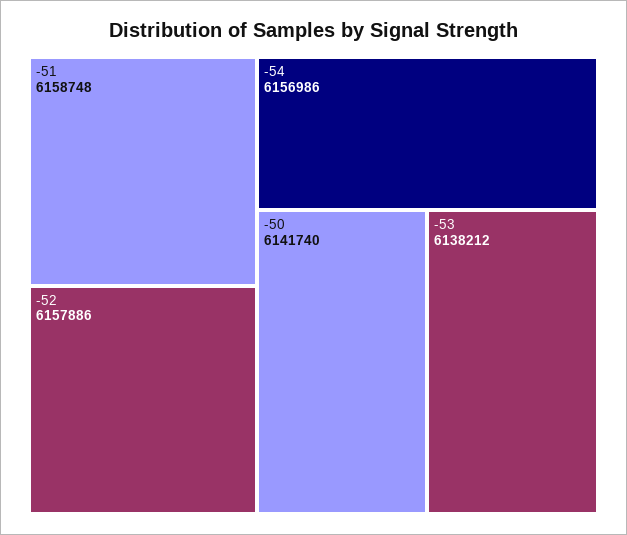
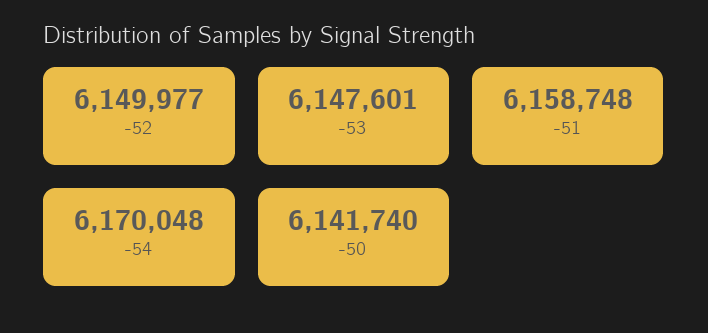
  {
    "-51": 6158748,
-   "-52": 6157886,
+   "-52": 6149977,
-   "-54": 6156986,
+   "-54": 6170048,
    "-50": 6141740,
-   "-53": 6138212
+   "-53": 6147601
  }

